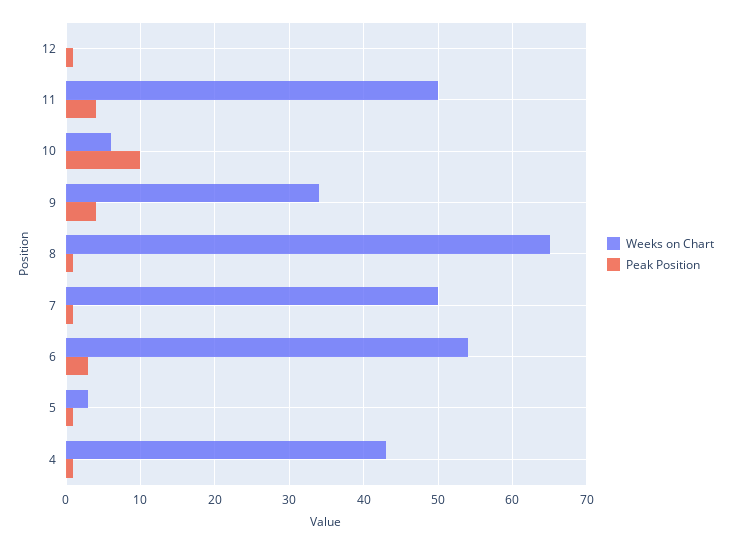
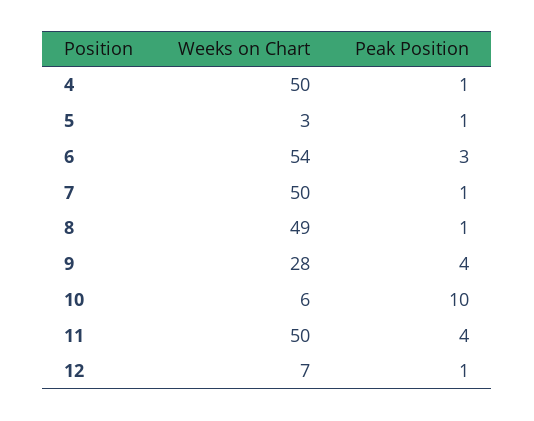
  {
    "Weeks on Chart": {
-     "12": 0,
+     "12": 7,
      "11": 50,
      "10": 6,
-     "9": 34,
+     "9": 28,
-     "8": 65,
+     "8": 49,
      "7": 50,
      "6": 54,
      "5": 3,
-     "4": 43
+     "4": 50
    },
    "Peak Position": {
      "12": 1,
      "11": 4,
      "10": 10,
      "9": 4,
      "8": 1,
      "7": 1,
      "6": 3,
      "5": 1,
      "4": 1
    }
  }

